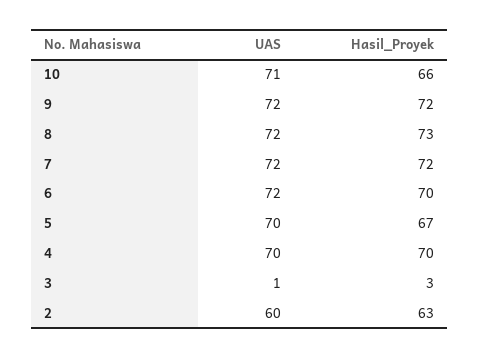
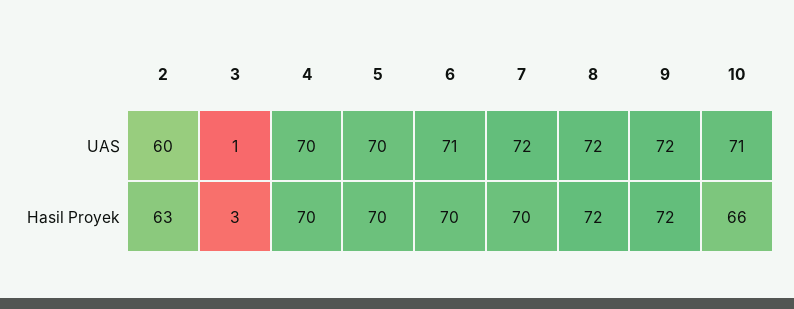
  {
    "UAS": {
      "10": 71,
      "9": 72,
      "8": 72,
      "7": 72,
-     "6": 72,
+     "6": 71,
      "5": 70,
      "4": 70,
      "3": 1,
      "2": 60
    },
    "Hasil_Proyek": {
      "10": 66,
      "9": 72,
-     "8": 73,
+     "8": 72,
-     "7": 72,
+     "7": 70,
      "6": 70,
-     "5": 67,
+     "5": 70,
      "4": 70,
      "3": 3,
      "2": 63
    }
  }

